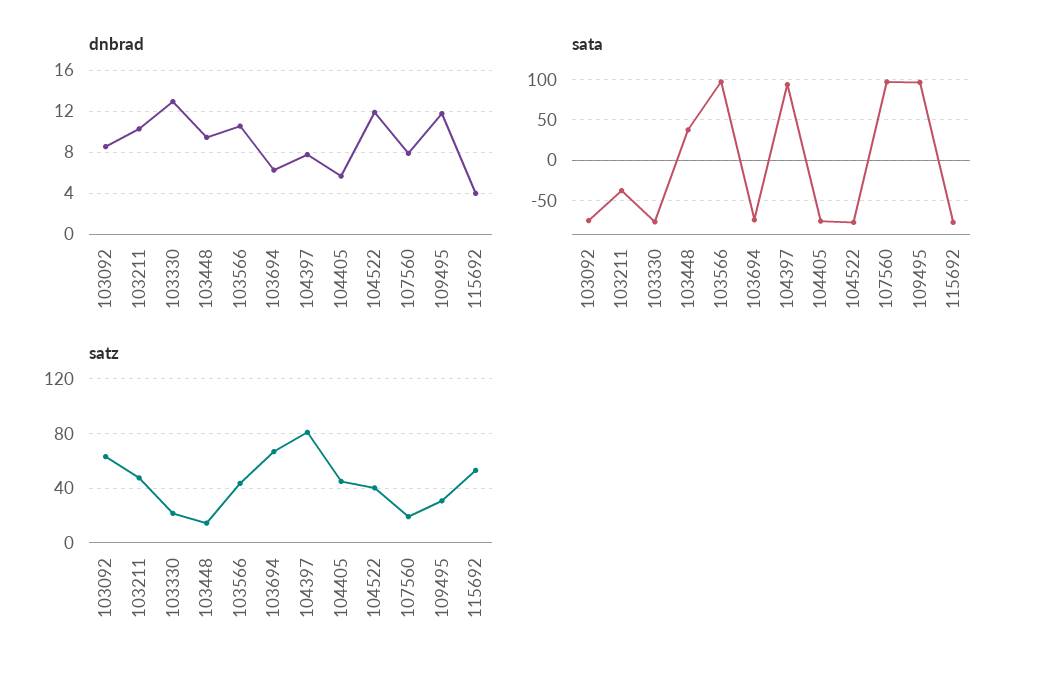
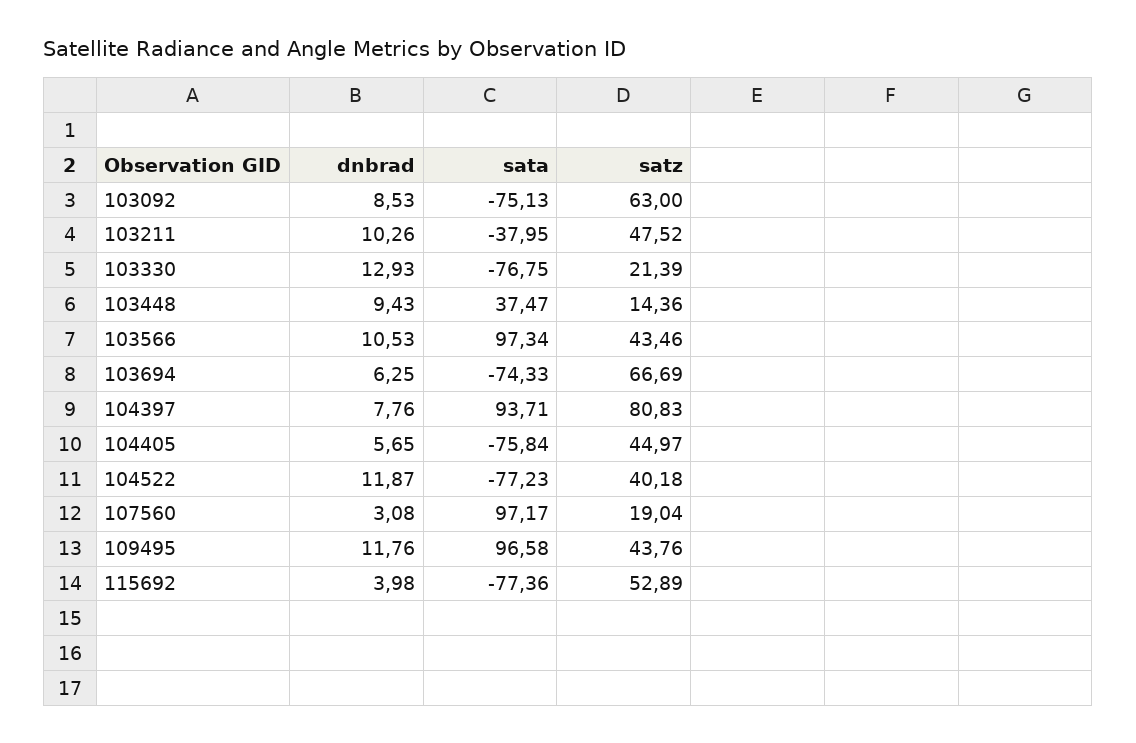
  {
    "dnbrad": {
      "103092": 8.53,
      "103211": 10.26,
      "103330": 12.93,
      "103448": 9.43,
      "103566": 10.53,
      "103694": 6.25,
      "104397": 7.76,
      "104405": 5.65,
      "104522": 11.87,
-     "107560": 8,
+     "107560": 3.08,
      "109495": 11.76,
      "115692": 3.98
    },
    "sata": {
      "103092": -75.13,
      "103211": -37.95,
      "103330": -76.75,
      "103448": 37.47,
      "103566": 97.34,
      "103694": -74.33,
      "104397": 93.71,
      "104405": -75.84,
      "104522": -77.23,
      "107560": 97.17,
      "109495": 96.58,
      "115692": -77.36
    },
    "satz": {
      "103092": 63,
      "103211": 47.52,
      "103330": 21.39,
      "103448": 14.36,
      "103566": 43.46,
      "103694": 66.69,
      "104397": 80.83,
      "104405": 44.97,
      "104522": 40.18,
      "107560": 19.04,
-     "109495": 30,
+     "109495": 43.76,
      "115692": 52.89
    }
  }

